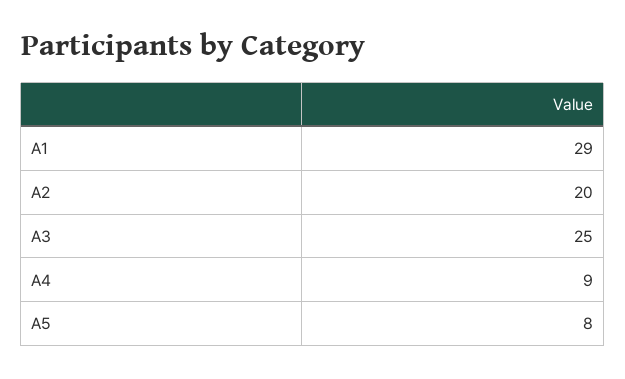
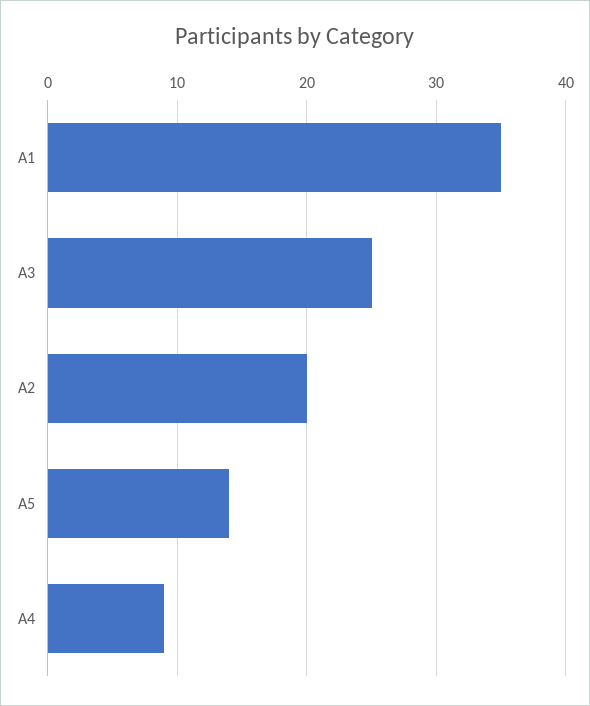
  {
-   "A1": 29,
+   "A1": 35,
    "A2": 20,
    "A3": 25,
    "A4": 9,
-   "A5": 8
+   "A5": 14
  }

